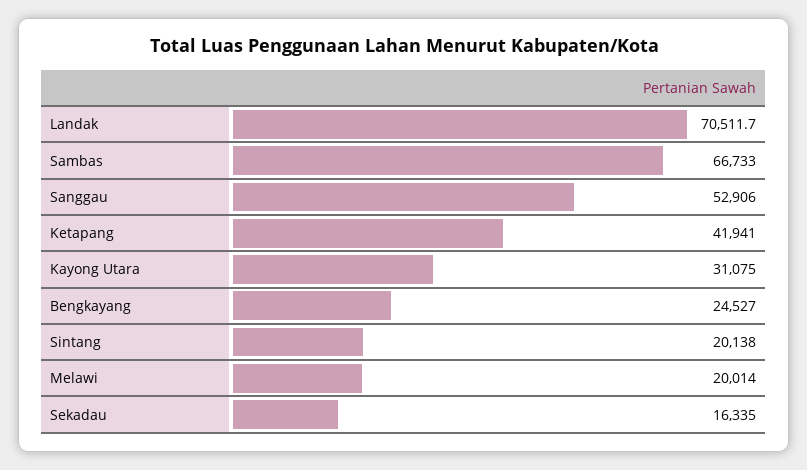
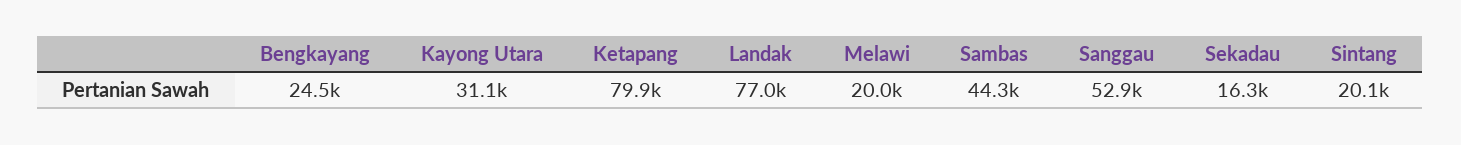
  {
-   "Landak": 70511.7,
+   "Landak": 77000,
-   "Sambas": 66733,
+   "Sambas": 44300,
    "Sanggau": 52906,
-   "Ketapang": 41941,
+   "Ketapang": 79900,
    "Kayong Utara": 31075,
    "Bengkayang": 24527,
    "Sintang": 20138,
    "Melawi": 20014,
    "Sekadau": 16335
  }

